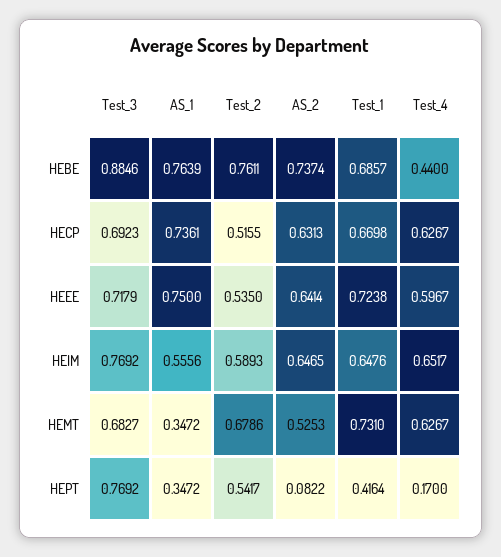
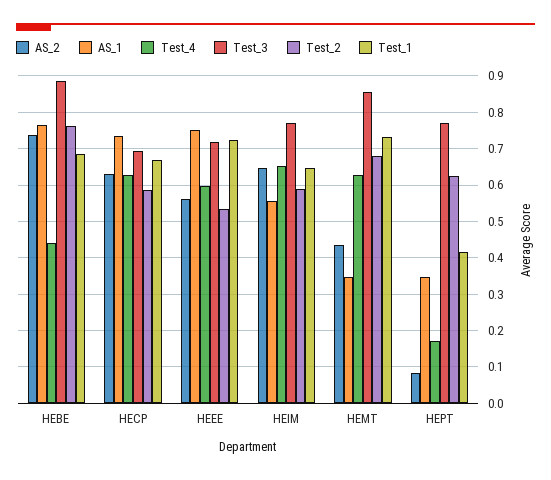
  {
    "Test_3": {
      "HEBE": 0.8846,
      "HECP": 0.6923,
      "HEEE": 0.7179,
      "HEIM": 0.7692,
-     "HEMT": 0.6827,
+     "HEMT": 0.86,
      "HEPT": 0.7692
    },
    "AS_1": {
      "HEBE": 0.7639,
      "HECP": 0.7361,
      "HEEE": 0.75,
      "HEIM": 0.5556,
      "HEMT": 0.3472,
      "HEPT": 0.3472
    },
    "Test_2": {
      "HEBE": 0.7611,
-     "HECP": 0.5155,
+     "HECP": 0.58,
      "HEEE": 0.535,
      "HEIM": 0.5893,
      "HEMT": 0.6786,
-     "HEPT": 0.5417
+     "HEPT": 0.62
    },
    "AS_2": {
      "HEBE": 0.7374,
      "HECP": 0.6313,
-     "HEEE": 0.6414,
+     "HEEE": 0.56,
      "HEIM": 0.6465,
-     "HEMT": 0.5253,
+     "HEMT": 0.44,
      "HEPT": 0.0822
    },
    "Test_1": {
      "HEBE": 0.6857,
      "HECP": 0.6698,
      "HEEE": 0.7238,
      "HEIM": 0.6476,
      "HEMT": 0.731,
      "HEPT": 0.4164
    },
    "Test_4": {
      "HEBE": 0.44,
      "HECP": 0.6267,
      "HEEE": 0.5967,
      "HEIM": 0.6517,
      "HEMT": 0.6267,
      "HEPT": 0.17
    }
  }

